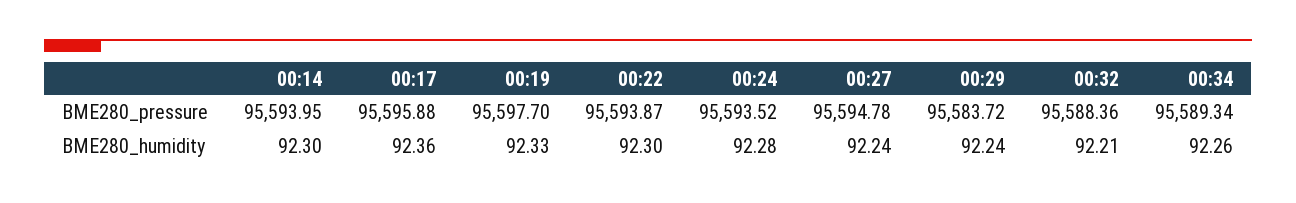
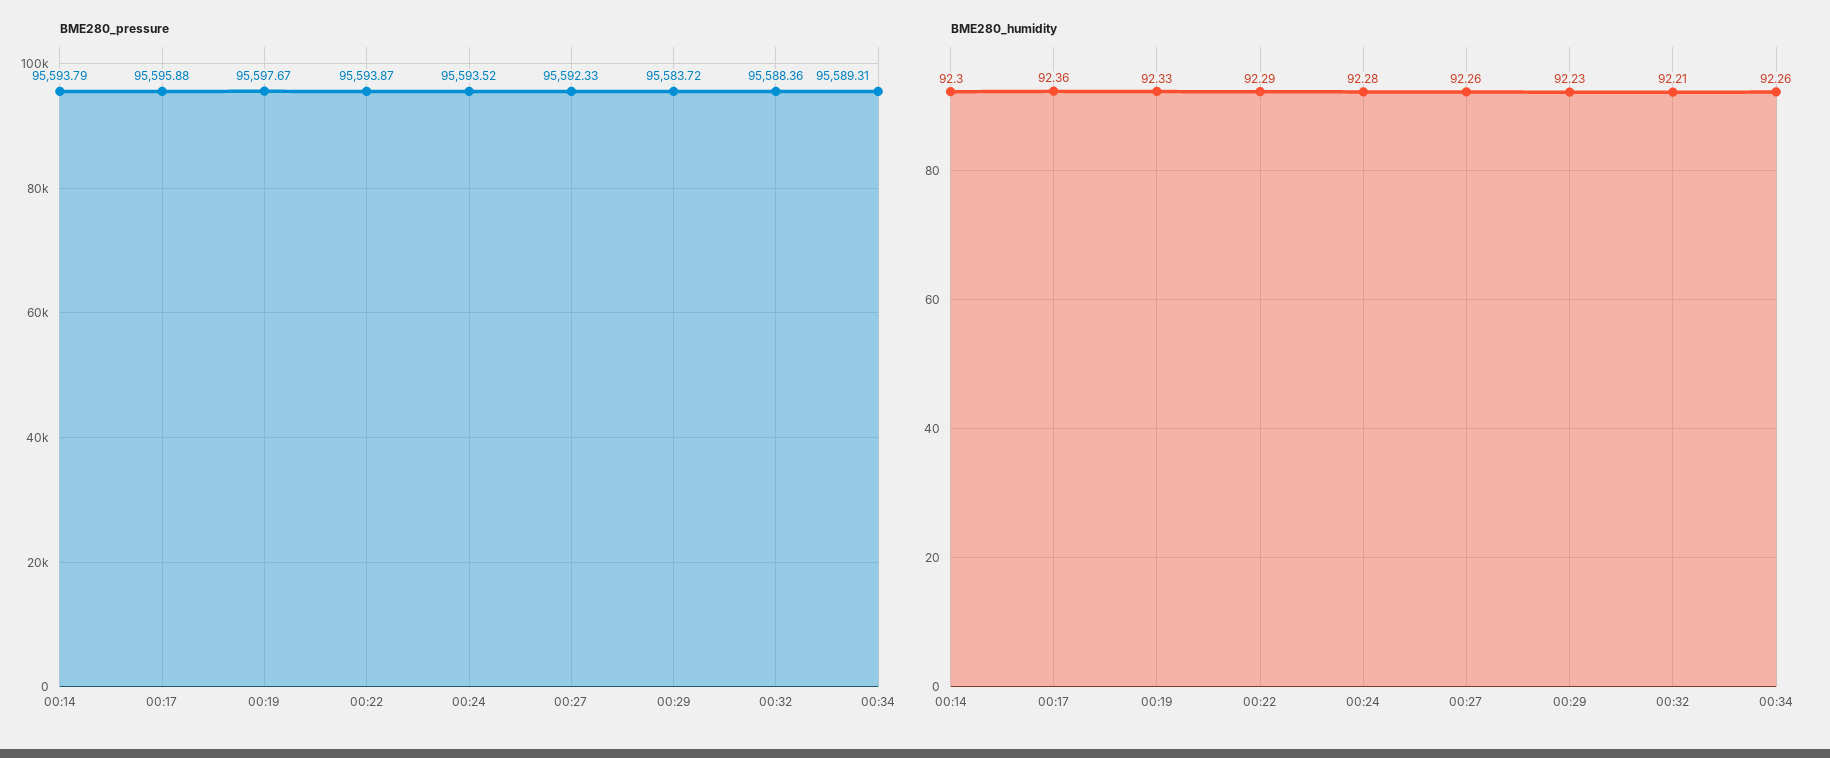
  {
    "BME280_pressure": {
-     "00:14": 95593.95,
+     "00:14": 95593.79,
      "00:17": 95595.88,
-     "00:19": 95597.7,
+     "00:19": 95597.67,
      "00:22": 95593.87,
      "00:24": 95593.52,
-     "00:27": 95594.78,
+     "00:27": 95592.33,
      "00:29": 95583.72,
      "00:32": 95588.36,
-     "00:34": 95589.34
+     "00:34": 95589.31
    },
    "BME280_humidity": {
      "00:14": 92.3,
      "00:17": 92.36,
      "00:19": 92.33,
-     "00:22": 92.3,
+     "00:22": 92.29,
      "00:24": 92.28,
-     "00:27": 92.24,
+     "00:27": 92.26,
-     "00:29": 92.24,
+     "00:29": 92.23,
      "00:32": 92.21,
      "00:34": 92.26
    }
  }

